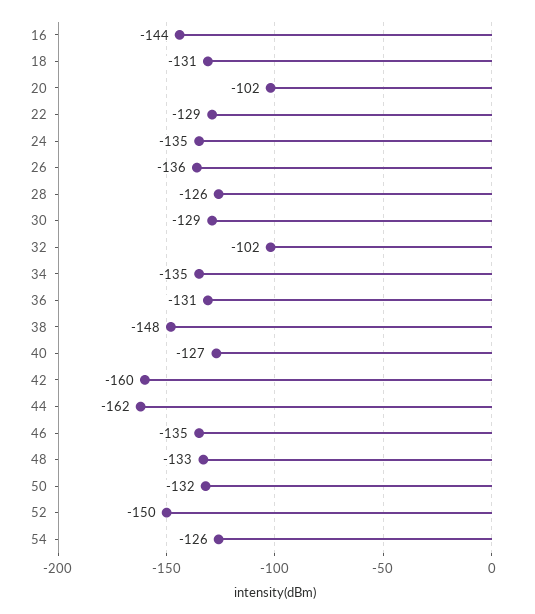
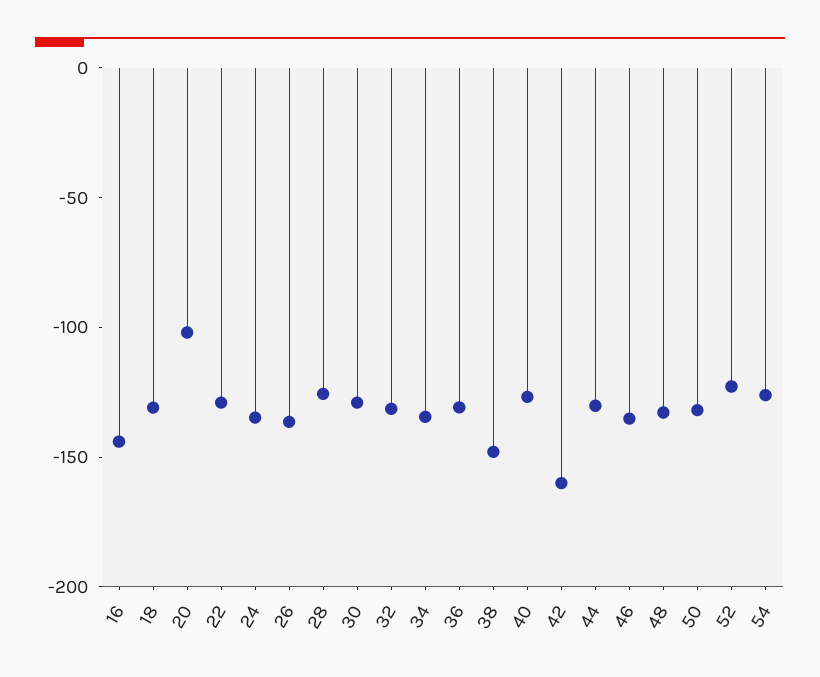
  {
    "16": -144,
    "18": -131,
    "20": -102,
    "22": -129,
    "24": -135,
    "26": -136,
    "28": -126,
    "30": -129,
-   "32": -102,
+   "32": -130,
    "34": -135,
    "36": -131,
    "38": -148,
    "40": -127,
    "42": -160,
-   "44": -162,
+   "44": -130,
    "46": -135,
    "48": -133,
    "50": -132,
-   "52": -150,
+   "52": -120,
    "54": -126
  }

